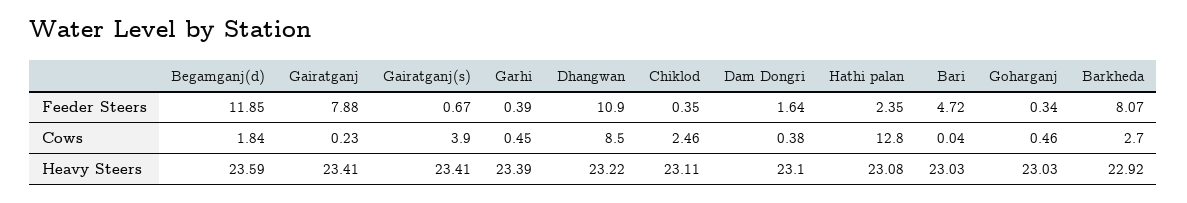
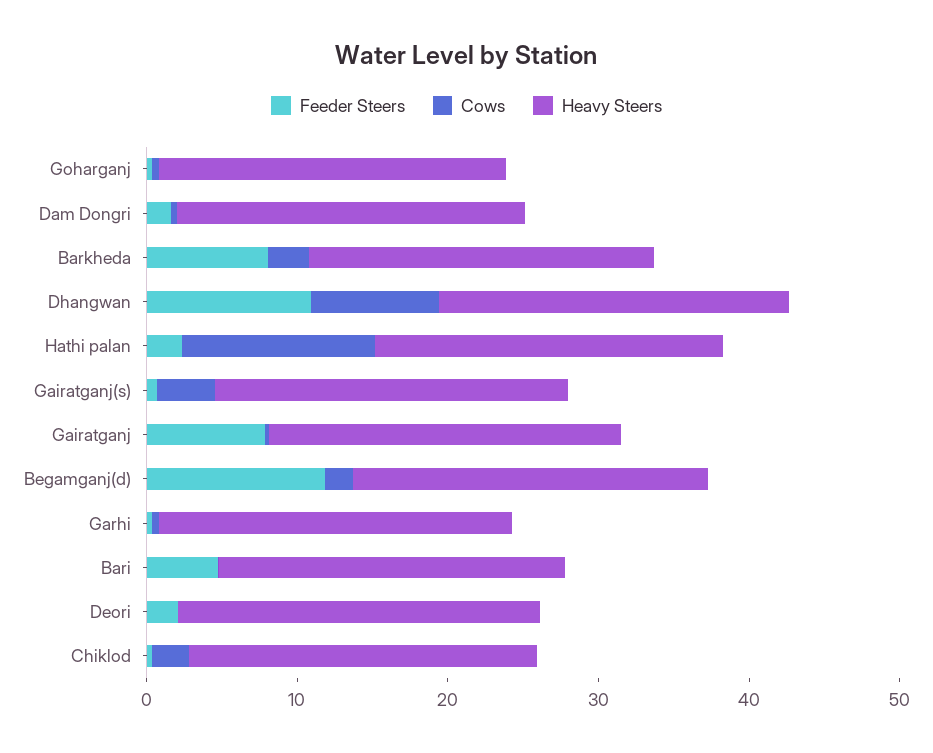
  {
    "Feeder Steers": {
      "Begamganj(d)": 11.85,
      "Gairatganj": 7.88,
      "Gairatganj(s)": 0.67,
      "Garhi": 0.39,
      "Dhangwan": 10.9,
      "Chiklod": 0.35,
      "Dam Dongri": 1.64,
      "Hathi palan": 2.35,
      "Bari": 4.72,
      "Goharganj": 0.34,
-     "Barkheda": 8.07
+     "Barkheda": 8.07,
+     "Deori": 2
    },
    "Cows": {
      "Begamganj(d)": 1.84,
      "Gairatganj": 0.23,
      "Gairatganj(s)": 3.9,
      "Garhi": 0.45,
      "Dhangwan": 8.5,
      "Chiklod": 2.46,
      "Dam Dongri": 0.38,
      "Hathi palan": 12.8,
      "Bari": 0.04,
      "Goharganj": 0.46,
-     "Barkheda": 2.7
+     "Barkheda": 2.7,
+     "Deori": 0
    },
    "Heavy Steers": {
      "Begamganj(d)": 23.59,
      "Gairatganj": 23.41,
      "Gairatganj(s)": 23.41,
      "Garhi": 23.39,
      "Dhangwan": 23.22,
      "Chiklod": 23.11,
      "Dam Dongri": 23.1,
      "Hathi palan": 23.08,
      "Bari": 23.03,
      "Goharganj": 23.03,
-     "Barkheda": 22.92
+     "Barkheda": 22.92,
+     "Deori": 24
    }
  }

